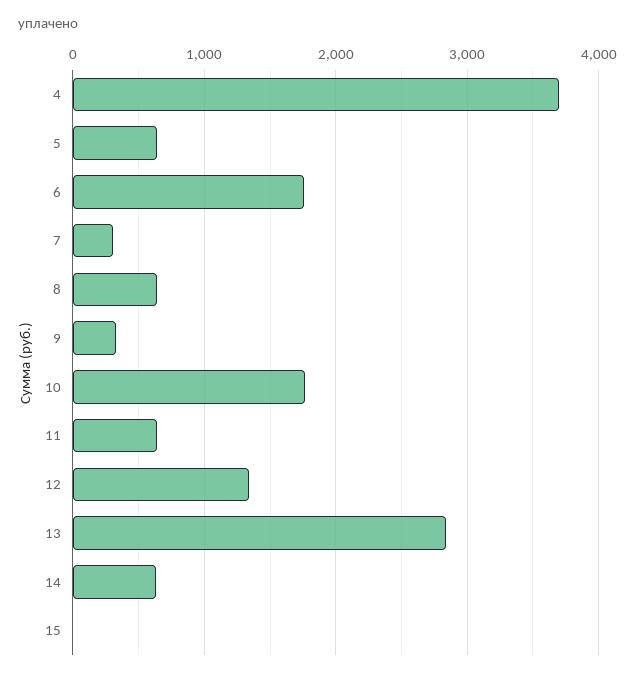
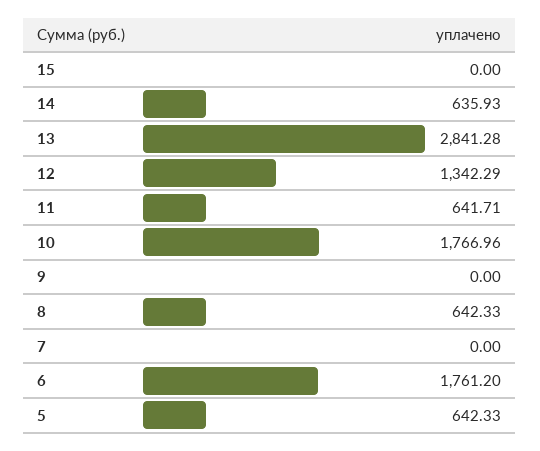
  {
-   "4": 3700,
    "5": 642.33,
    "6": 1761.2,
-   "7": 300,
+   "7": 0,
    "8": 642.33,
-   "9": 300,
+   "9": 0,
    "10": 1766.96,
    "11": 641.71,
    "12": 1342.29,
    "13": 2841.28,
    "14": 635.93,
    "15": 0
  }

